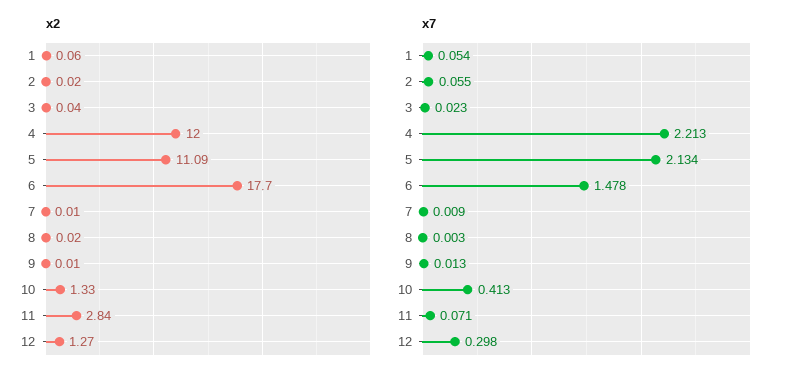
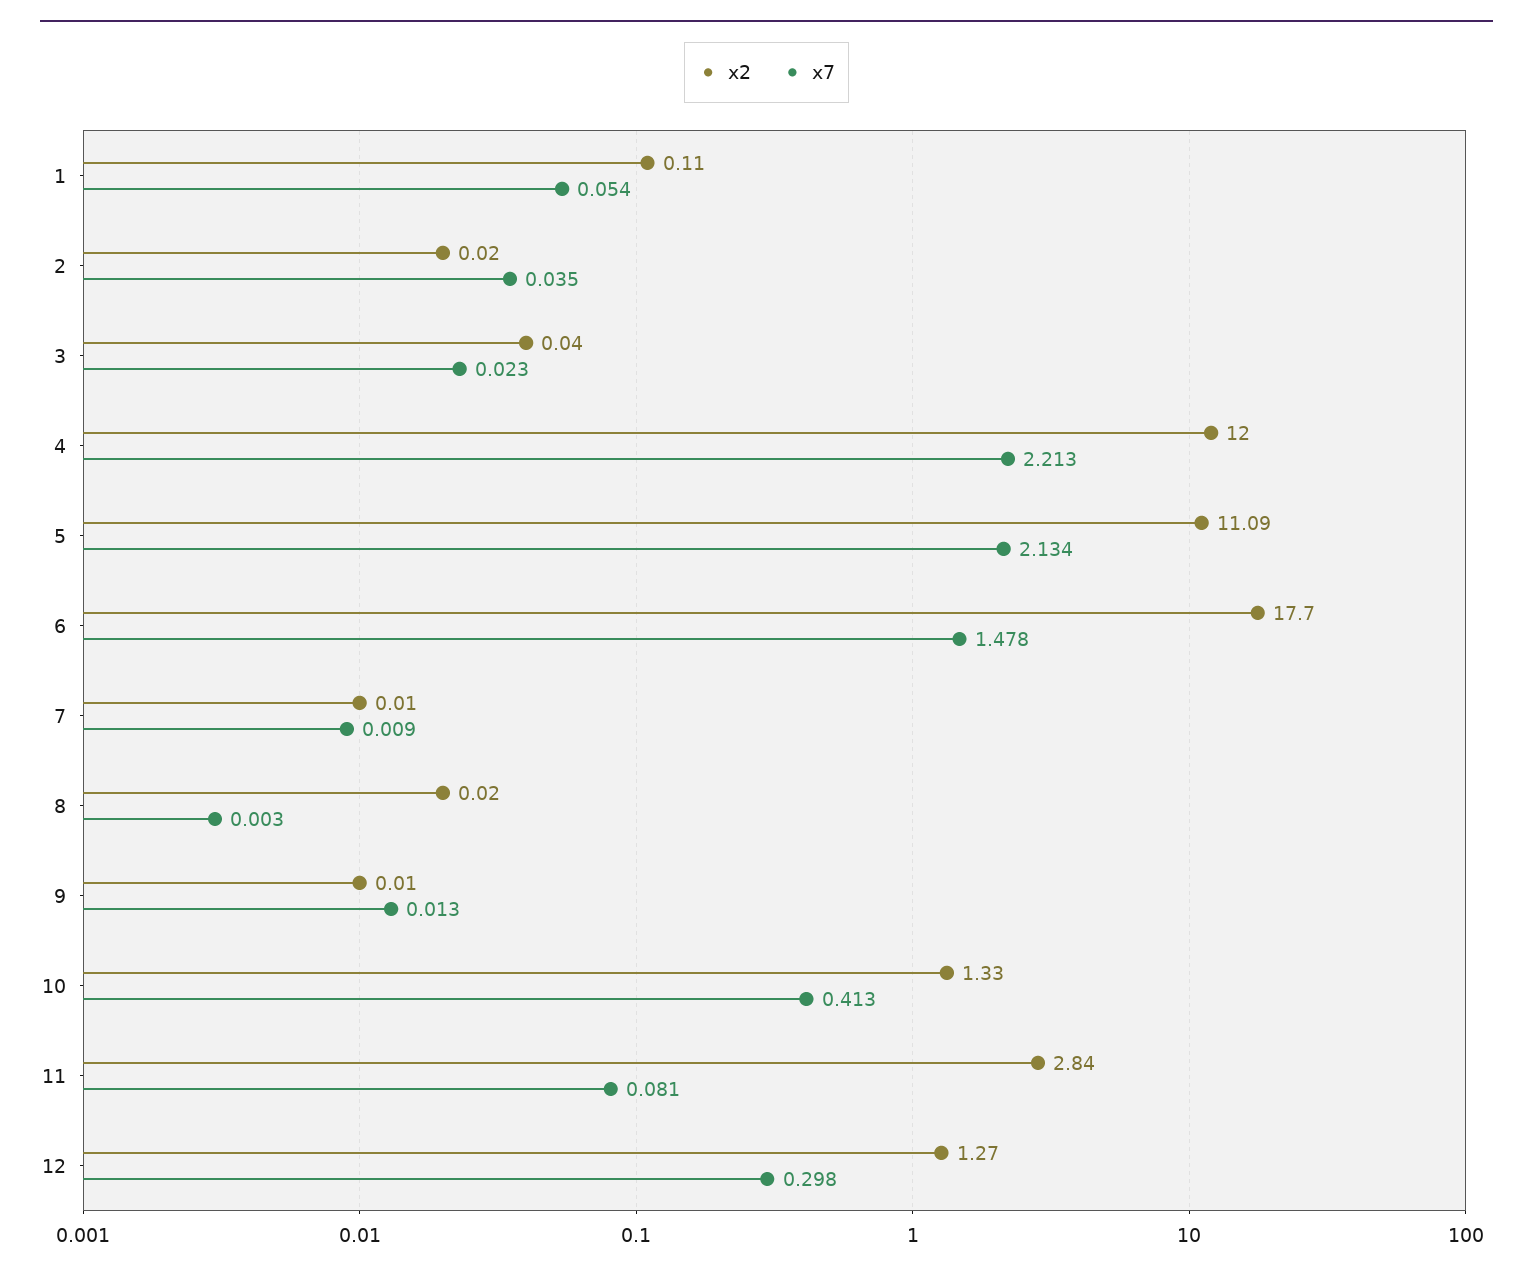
  {
    "x2": {
-     "1": 0.06,
+     "1": 0.11,
      "2": 0.02,
      "3": 0.04,
      "4": 12,
      "5": 11.09,
      "6": 17.7,
      "7": 0.01,
      "8": 0.02,
      "9": 0.01,
      "10": 1.33,
      "11": 2.84,
      "12": 1.27
    },
    "x7": {
      "1": 0.054,
-     "2": 0.055,
+     "2": 0.035,
      "3": 0.023,
      "4": 2.213,
      "5": 2.134,
      "6": 1.478,
      "7": 0.009,
      "8": 0.003,
      "9": 0.013,
      "10": 0.413,
-     "11": 0.071,
+     "11": 0.081,
      "12": 0.298
    }
  }

